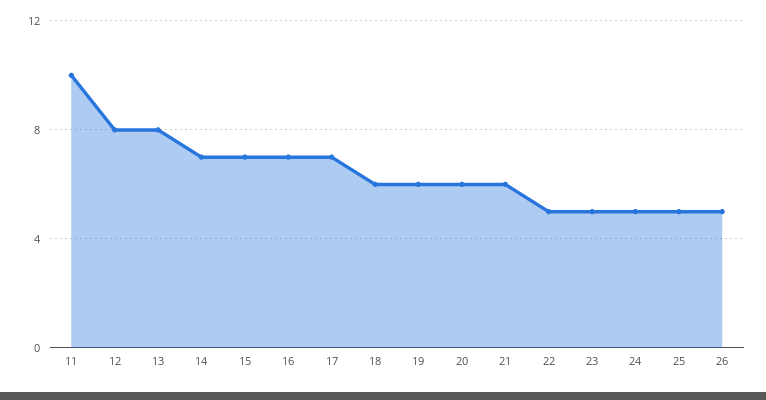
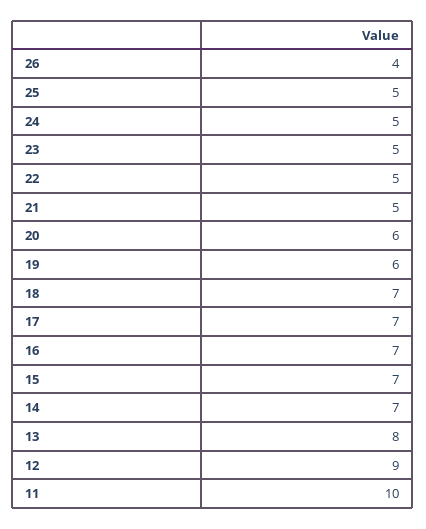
  {
    "11": 10,
-   "12": 8,
+   "12": 9,
    "13": 8,
    "14": 7,
    "15": 7,
    "16": 7,
    "17": 7,
-   "18": 6,
+   "18": 7,
    "19": 6,
    "20": 6,
-   "21": 6,
+   "21": 5,
    "22": 5,
    "23": 5,
    "24": 5,
    "25": 5,
-   "26": 5
+   "26": 4
  }

